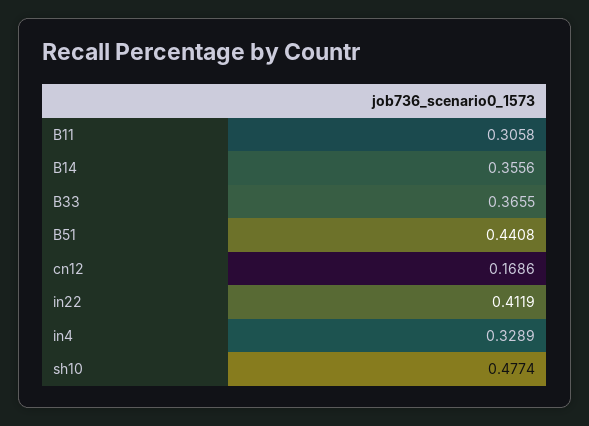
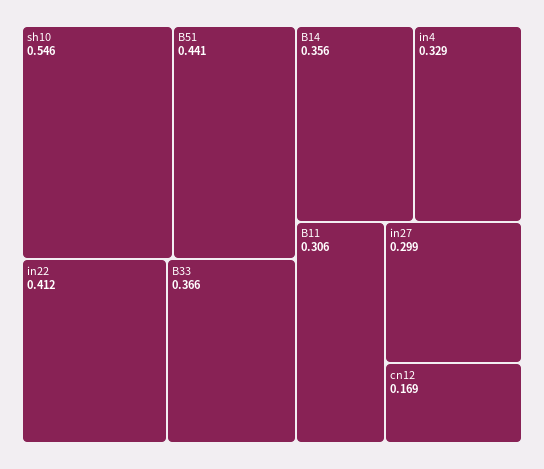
  {
    "B11": 0.3058,
    "B14": 0.3556,
    "B33": 0.3655,
    "B51": 0.4408,
    "cn12": 0.1686,
    "in22": 0.4119,
    "in4": 0.3289,
-   "sh10": 0.4774
+   "sh10": 0.546,
+   "in27": 0.299
  }

